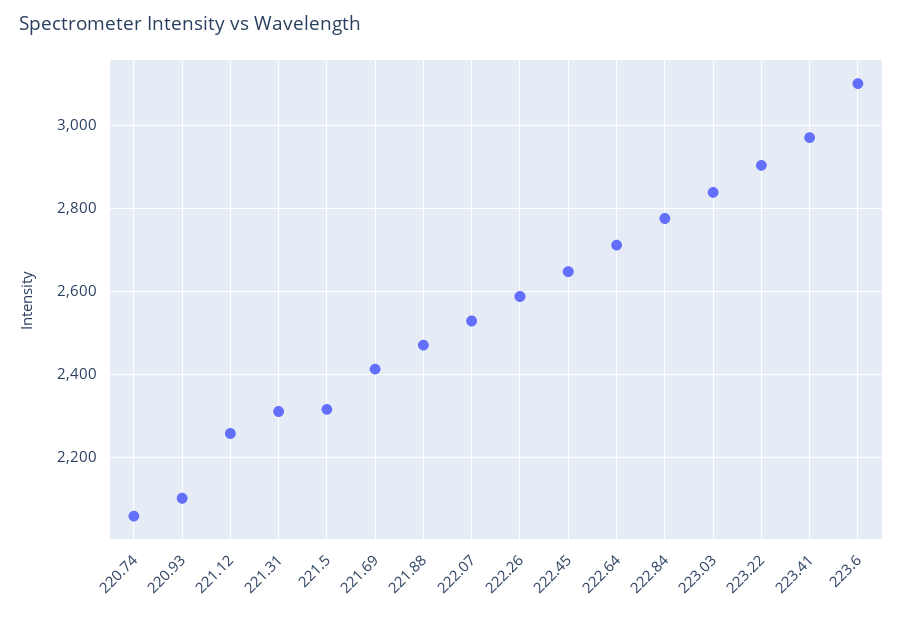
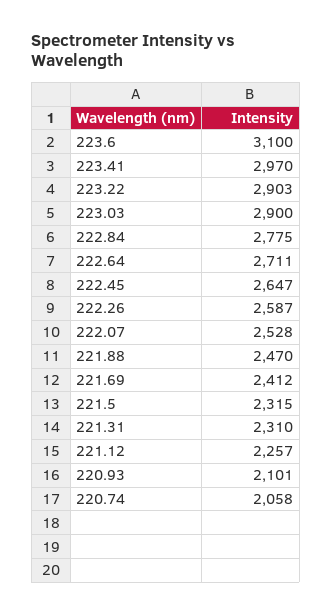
  {
    "220.74": 2058,
    "220.93": 2101,
    "221.12": 2257,
    "221.31": 2310,
    "221.5": 2315,
    "221.69": 2412,
    "221.88": 2470,
    "222.07": 2528,
    "222.26": 2587,
    "222.45": 2647,
    "222.64": 2711,
    "222.84": 2775,
-   "223.03": 2840,
+   "223.03": 2900,
    "223.22": 2903,
    "223.41": 2970,
    "223.6": 3100
  }

